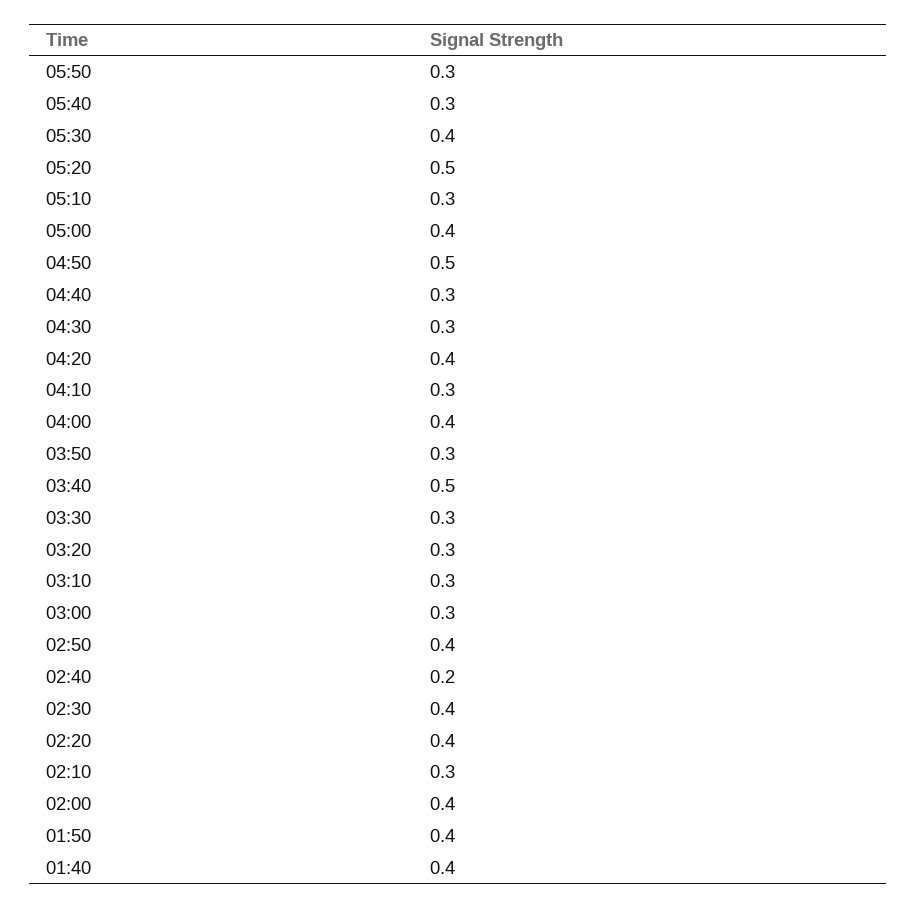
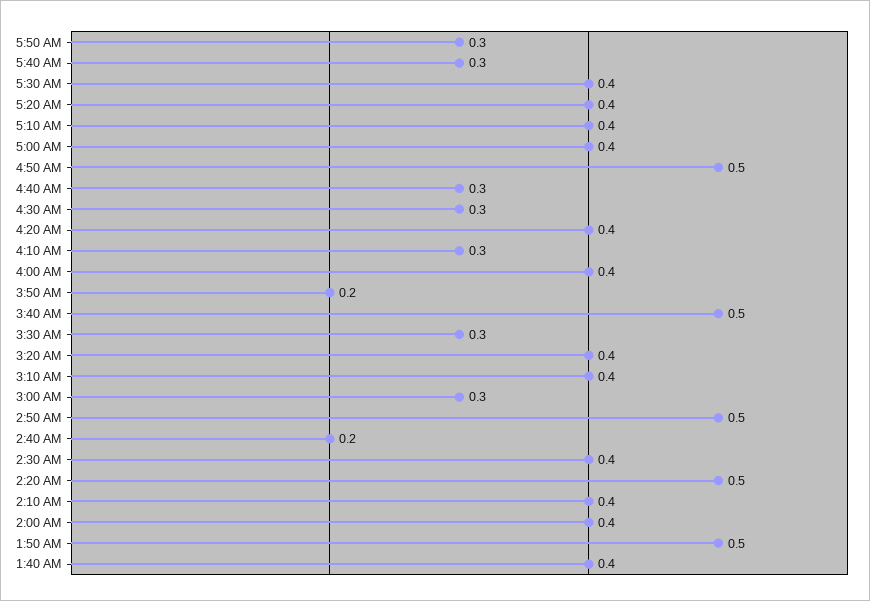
  {
    "05:50": 0.3,
    "05:40": 0.3,
    "05:30": 0.4,
-   "05:20": 0.5,
+   "05:20": 0.4,
-   "05:10": 0.3,
+   "05:10": 0.4,
    "05:00": 0.4,
    "04:50": 0.5,
    "04:40": 0.3,
    "04:30": 0.3,
    "04:20": 0.4,
    "04:10": 0.3,
    "04:00": 0.4,
-   "03:50": 0.3,
+   "03:50": 0.2,
    "03:40": 0.5,
    "03:30": 0.3,
-   "03:20": 0.3,
+   "03:20": 0.4,
-   "03:10": 0.3,
+   "03:10": 0.4,
    "03:00": 0.3,
-   "02:50": 0.4,
+   "02:50": 0.5,
    "02:40": 0.2,
    "02:30": 0.4,
-   "02:20": 0.4,
+   "02:20": 0.5,
-   "02:10": 0.3,
+   "02:10": 0.4,
    "02:00": 0.4,
-   "01:50": 0.4,
+   "01:50": 0.5,
    "01:40": 0.4
  }

